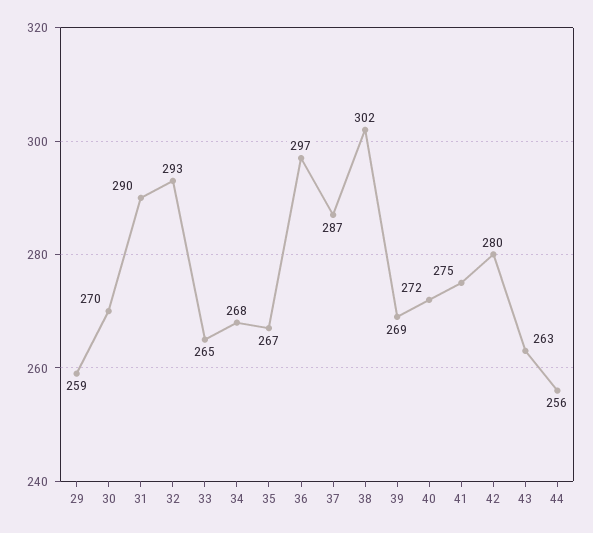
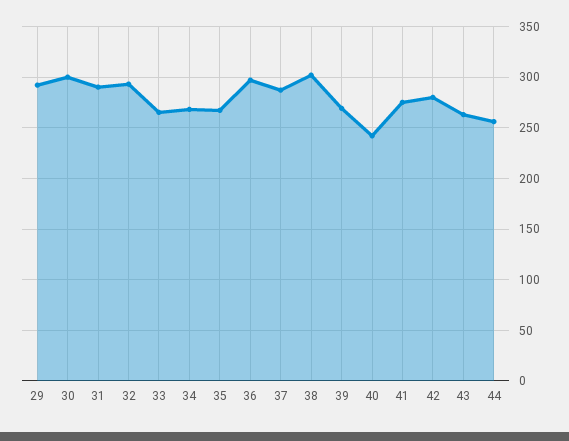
  {
-   "29": 259,
+   "29": 290,
-   "30": 270,
+   "30": 300,
    "31": 290,
    "32": 293,
    "33": 265,
    "34": 268,
    "35": 267,
    "36": 297,
    "37": 287,
    "38": 302,
    "39": 269,
-   "40": 272,
+   "40": 240,
    "41": 275,
    "42": 280,
    "43": 263,
    "44": 256
  }

